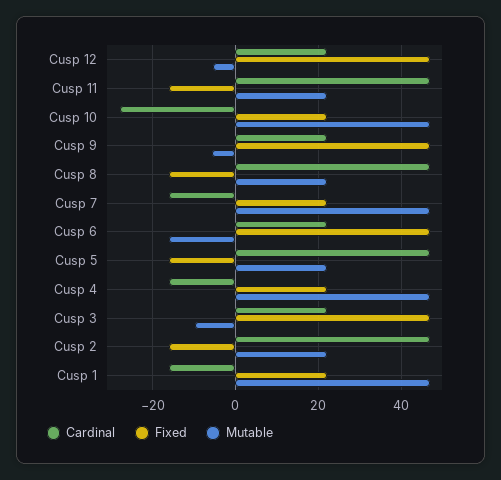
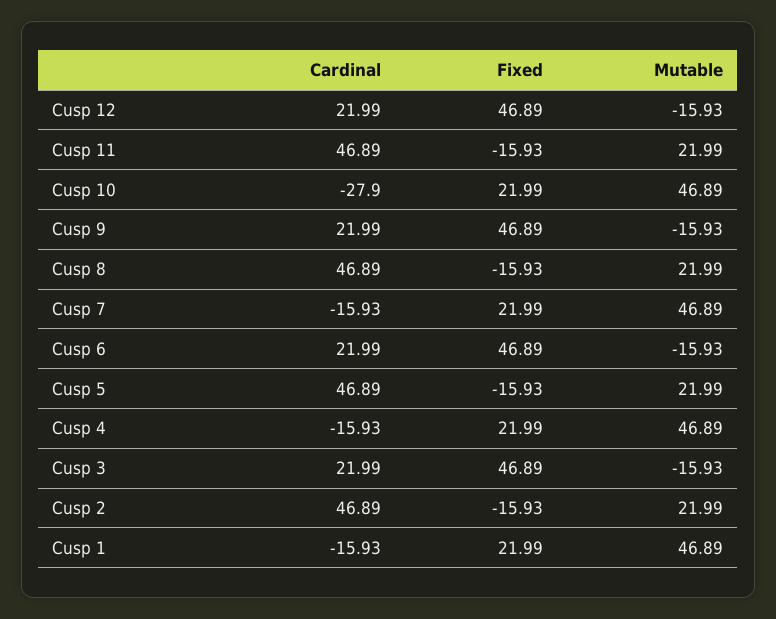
  {
    "Cardinal": {
      "Cusp 12": 21.99,
      "Cusp 11": 46.89,
      "Cusp 10": -27.9,
      "Cusp 9": 21.99,
      "Cusp 8": 46.89,
      "Cusp 7": -15.93,
      "Cusp 6": 21.99,
      "Cusp 5": 46.89,
      "Cusp 4": -15.93,
      "Cusp 3": 21.99,
      "Cusp 2": 46.89,
      "Cusp 1": -15.93
    },
    "Fixed": {
      "Cusp 12": 46.89,
      "Cusp 11": -15.93,
      "Cusp 10": 21.99,
      "Cusp 9": 46.89,
      "Cusp 8": -15.93,
      "Cusp 7": 21.99,
      "Cusp 6": 46.89,
      "Cusp 5": -15.93,
      "Cusp 4": 21.99,
      "Cusp 3": 46.89,
      "Cusp 2": -15.93,
      "Cusp 1": 21.99
    },
    "Mutable": {
-     "Cusp 12": -6,
+     "Cusp 12": -15.93,
      "Cusp 11": 21.99,
      "Cusp 10": 46.89,
-     "Cusp 9": -6,
+     "Cusp 9": -15.93,
      "Cusp 8": 21.99,
      "Cusp 7": 46.89,
      "Cusp 6": -15.93,
      "Cusp 5": 21.99,
      "Cusp 4": 46.89,
-     "Cusp 3": -10,
+     "Cusp 3": -15.93,
      "Cusp 2": 21.99,
      "Cusp 1": 46.89
    }
  }

